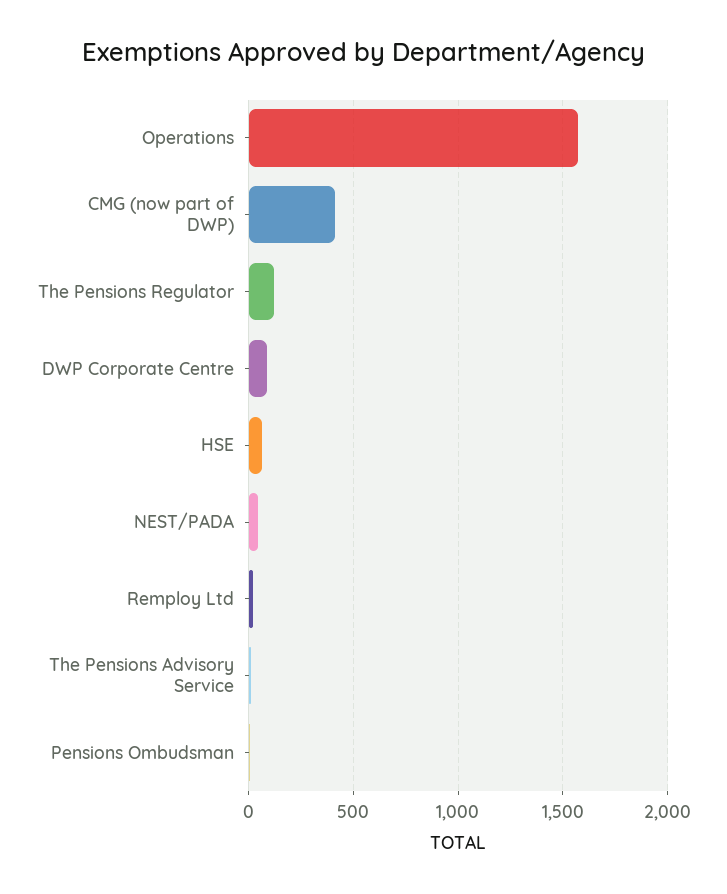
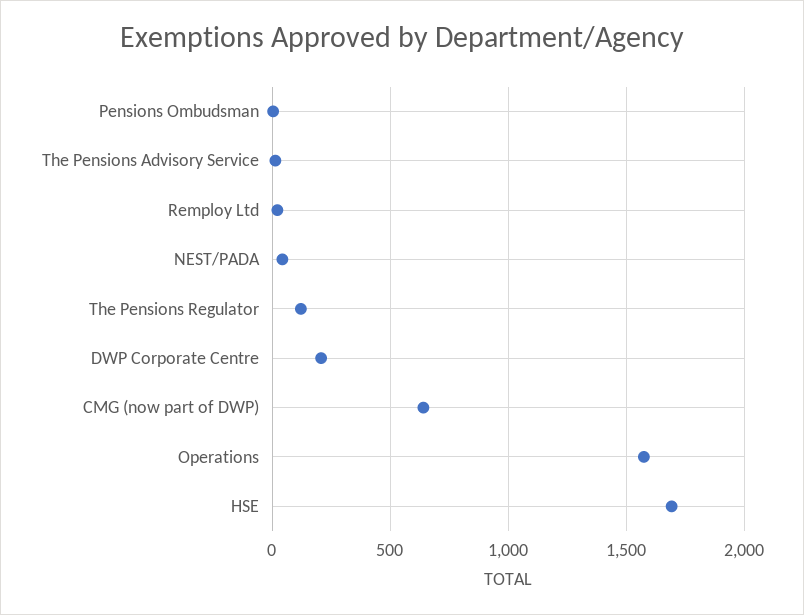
  {
    "Operations": 1550,
-   "CMG (now part of DWP)": 400,
+   "CMG (now part of DWP)": 650,
    "The Pensions Regulator": 100,
-   "DWP Corporate Centre": 100,
+   "DWP Corporate Centre": 200,
-   "HSE": 50,
+   "HSE": 1700,
    "NEST/PADA": 50,
    "Remploy Ltd": 0,
    "The Pensions Advisory Service": 0,
    "Pensions Ombudsman": 0
  }

